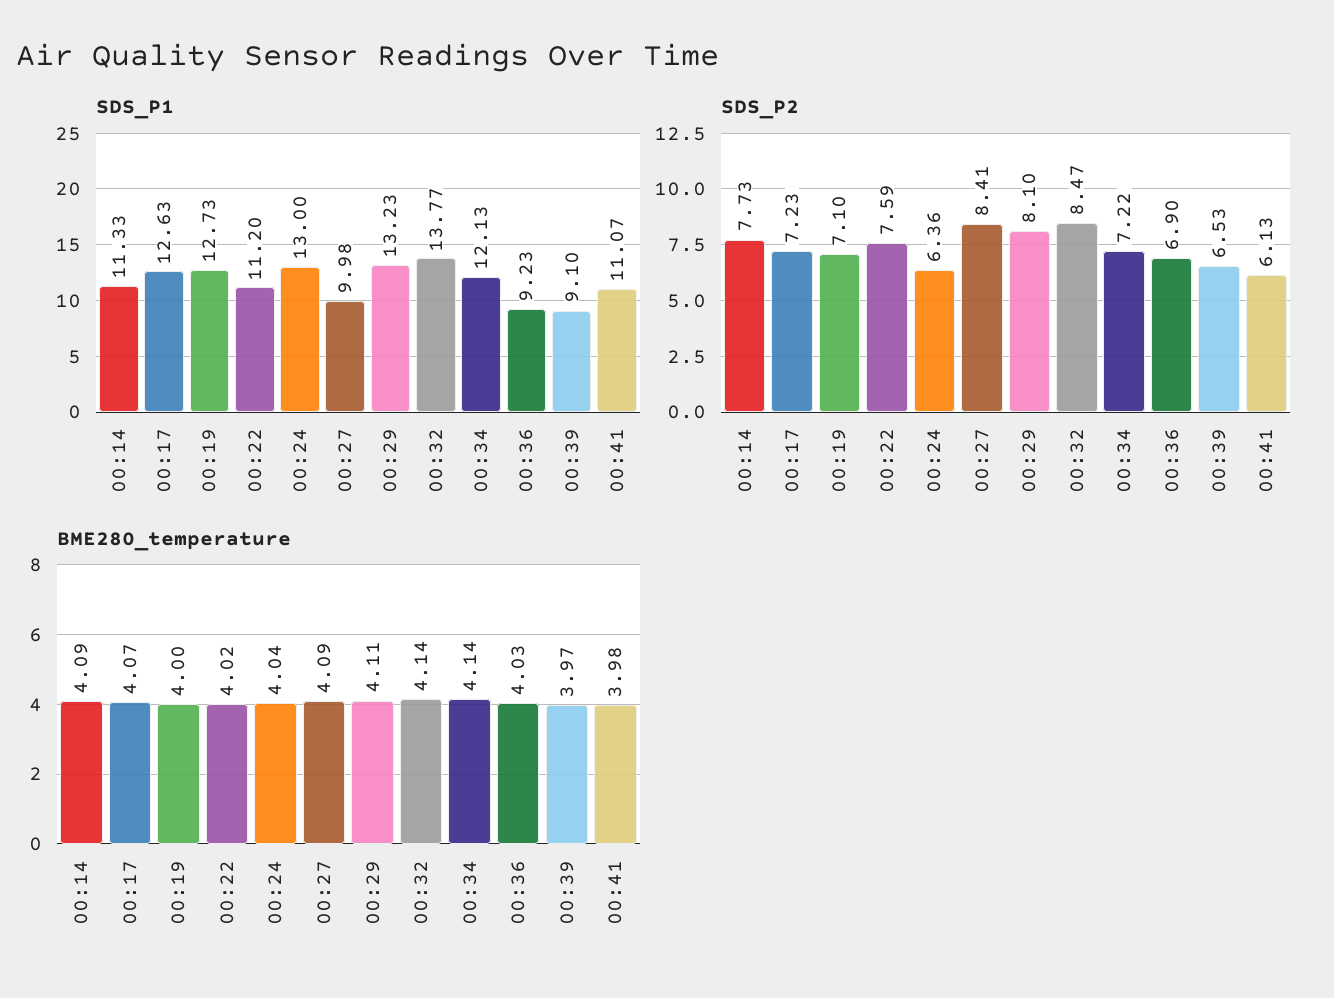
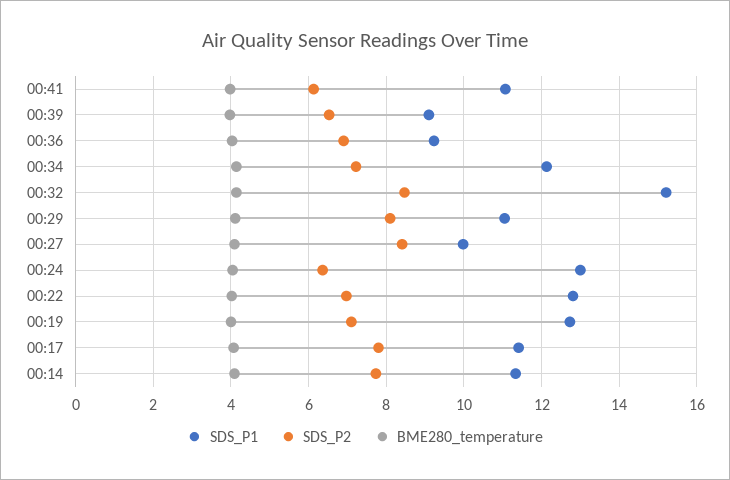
  {
    "SDS_P1": {
      "00:14": 11.33,
-     "00:17": 12.63,
+     "00:17": 11.4,
      "00:19": 12.73,
-     "00:22": 11.2,
+     "00:22": 12.8,
      "00:24": 13,
      "00:27": 9.98,
-     "00:29": 13.23,
+     "00:29": 11,
-     "00:32": 13.77,
+     "00:32": 15.2,
      "00:34": 12.13,
      "00:36": 9.23,
      "00:39": 9.1,
      "00:41": 11.07
    },
    "SDS_P2": {
      "00:14": 7.73,
-     "00:17": 7.23,
+     "00:17": 7.8,
      "00:19": 7.1,
-     "00:22": 7.59,
+     "00:22": 7,
      "00:24": 6.36,
      "00:27": 8.41,
      "00:29": 8.1,
      "00:32": 8.47,
      "00:34": 7.22,
      "00:36": 6.9,
      "00:39": 6.53,
      "00:41": 6.13
    },
    "BME280_temperature": {
      "00:14": 4.09,
      "00:17": 4.07,
      "00:19": 4,
      "00:22": 4.02,
      "00:24": 4.04,
      "00:27": 4.09,
      "00:29": 4.11,
      "00:32": 4.14,
      "00:34": 4.14,
      "00:36": 4.03,
      "00:39": 3.97,
      "00:41": 3.98
    }
  }

